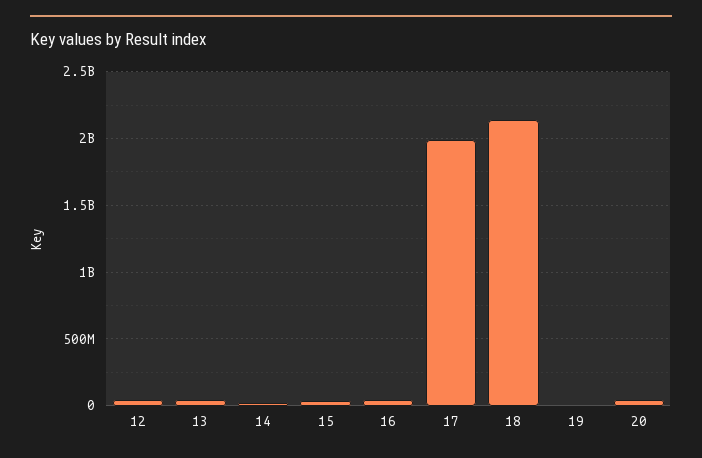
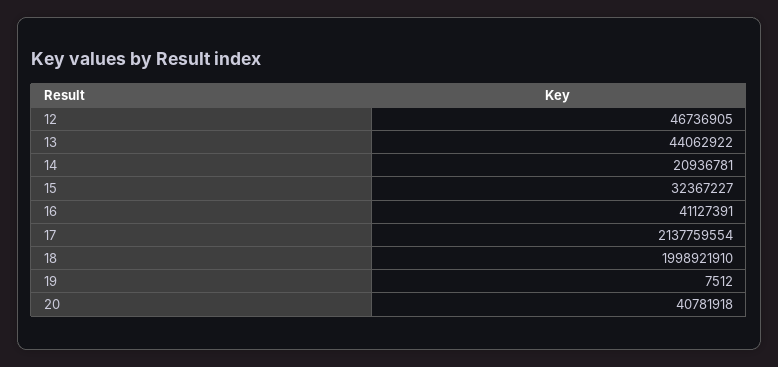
  {
    "12": 46736905,
    "13": 44062922,
    "14": 20936781,
    "15": 32367227,
    "16": 41127391,
-   "17": 2000000000,
+   "17": 2137759554,
-   "18": 2150000000,
+   "18": 1998921910,
    "19": 7512,
    "20": 40781918
  }

